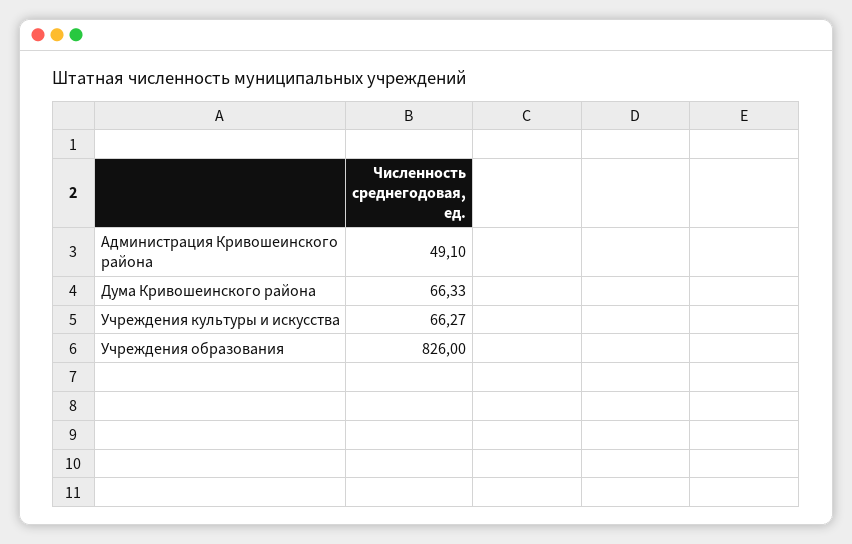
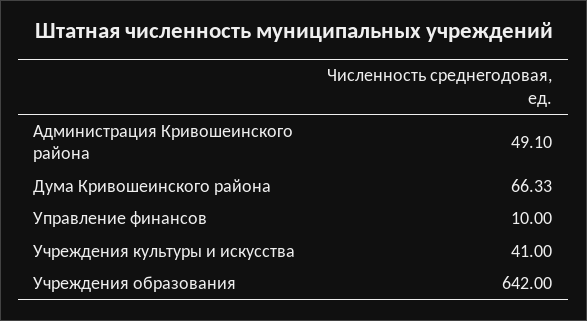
  {
    "Администрация Кривошеинского района": 49.1,
    "Дума Кривошеинского района": 66.33,
-   "Учреждения культуры и искусства": 66.27,
+   "Учреждения культуры и искусства": 41,
-   "Учреждения образования": 826
+   "Учреждения образования": 642,
+   "Управление финансов": 10
  }

